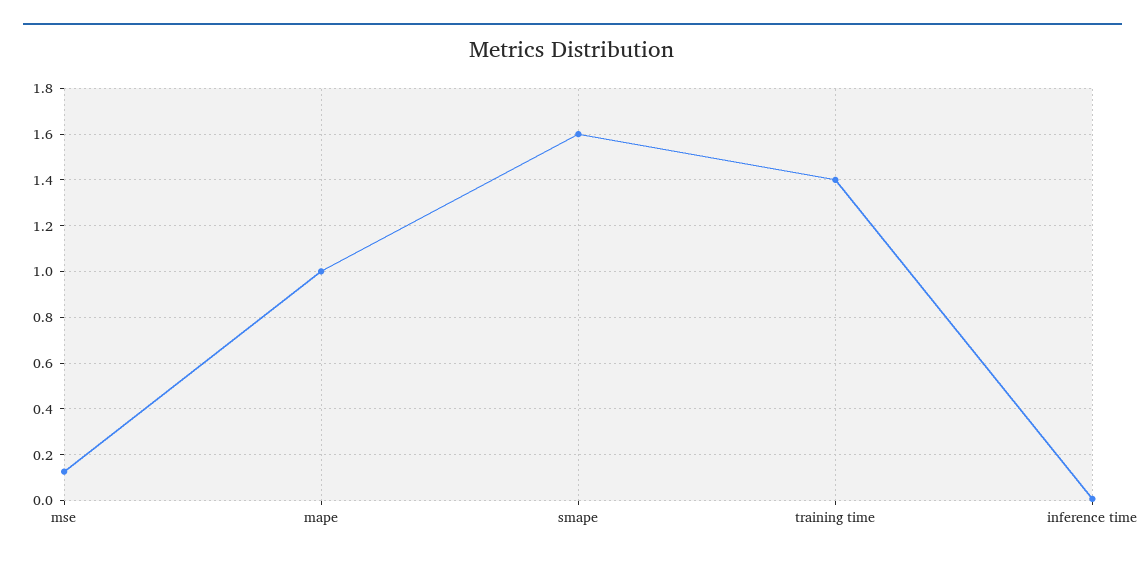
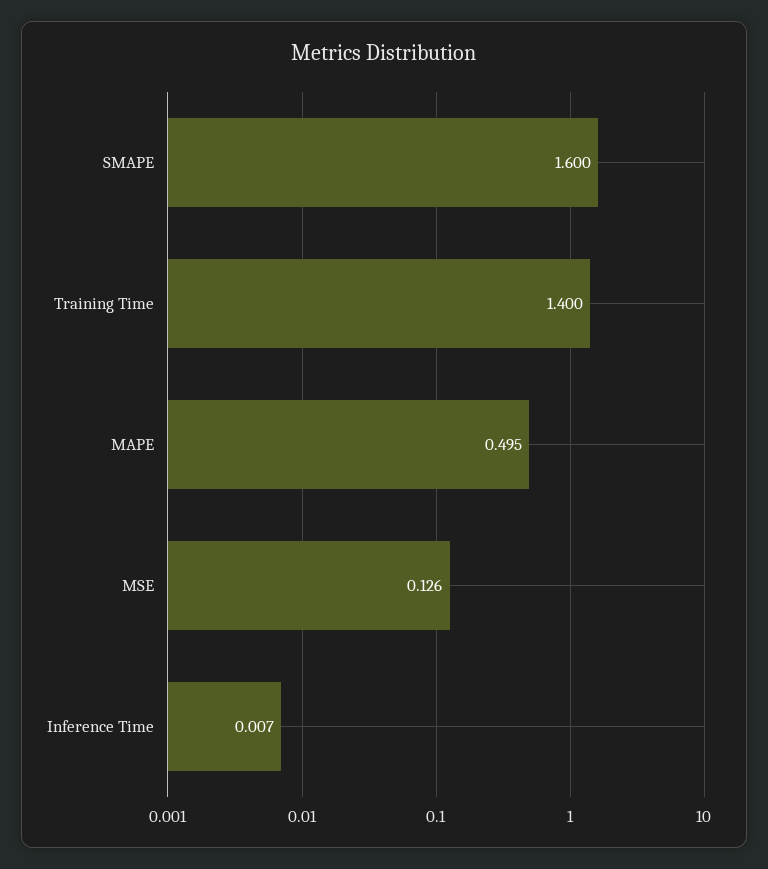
  {
    "mse": 0.126,
-   "mape": 1,
+   "mape": 0.495,
    "smape": 1.6,
    "training time": 1.4,
    "inference time": 0.007
  }

